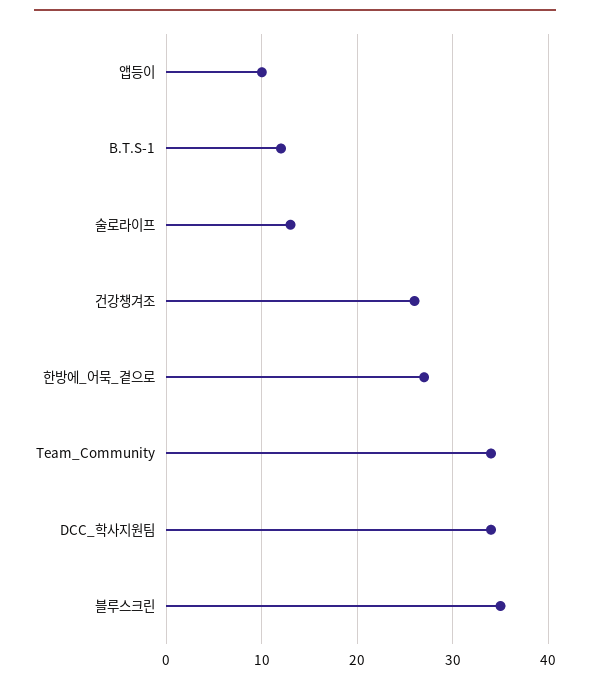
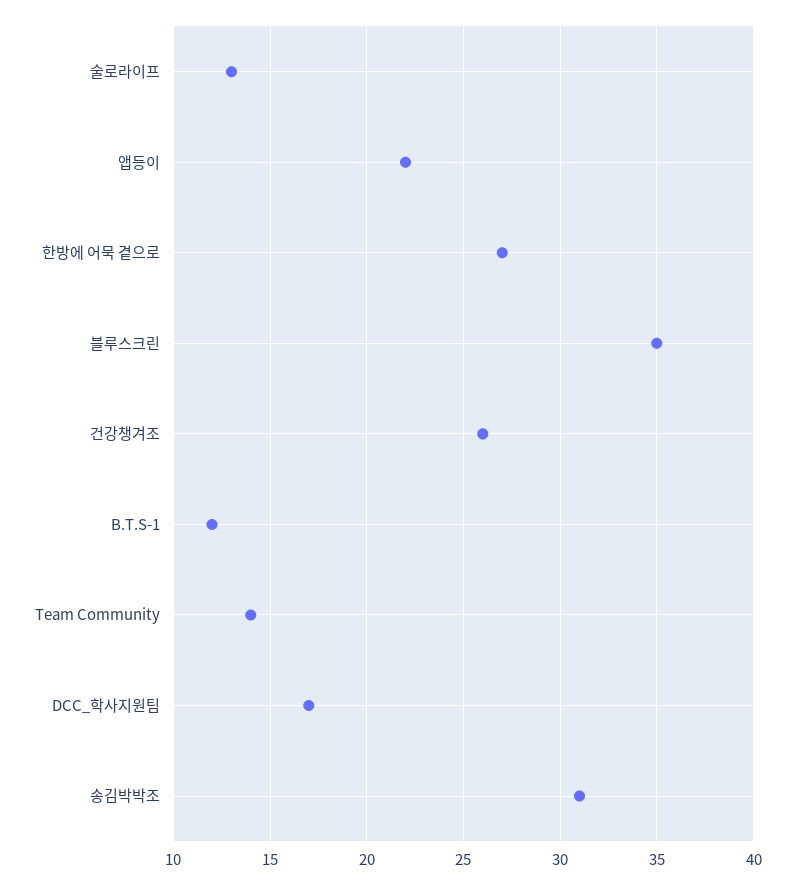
  {
-   "앱등이": 10,
+   "앱등이": 22,
    "B.T.S-1": 12,
    "술로라이프": 13,
    "건강챙겨조": 26,
    "한방에_어묵_곁으로": 27,
-   "Team_Community": 34,
+   "Team_Community": 14,
-   "DCC_학사지원팀": 34,
+   "DCC_학사지원팀": 17,
-   "블루스크린": 35
+   "블루스크린": 35,
+   "송김박박조": 31
  }

